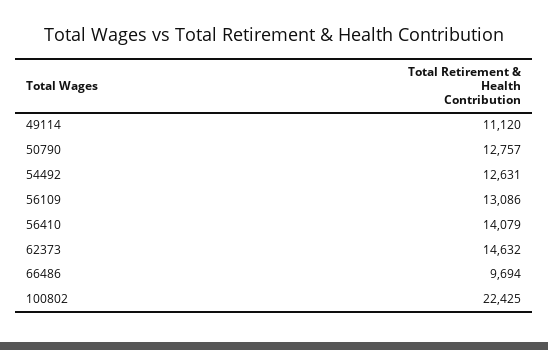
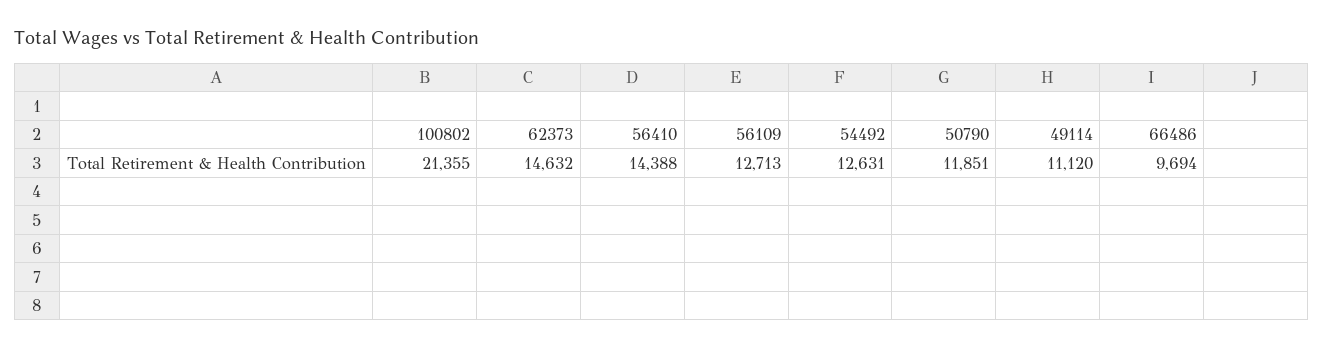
  {
    "49114": 11120,
-   "50790": 12757,
+   "50790": 11851,
    "54492": 12631,
-   "56109": 13086,
+   "56109": 12713,
-   "56410": 14079,
+   "56410": 14388,
    "62373": 14632,
    "66486": 9694,
-   "100802": 22425
+   "100802": 21355
  }

